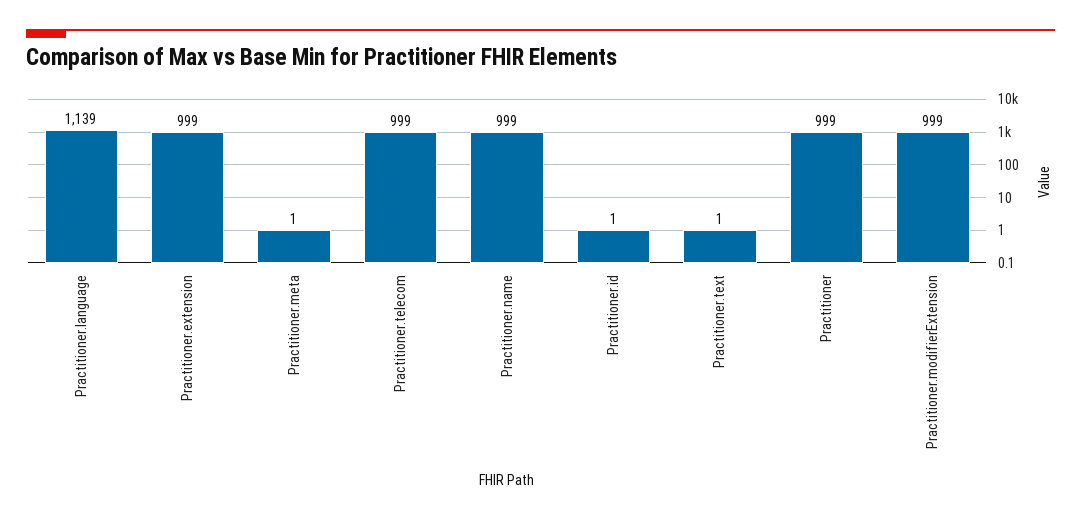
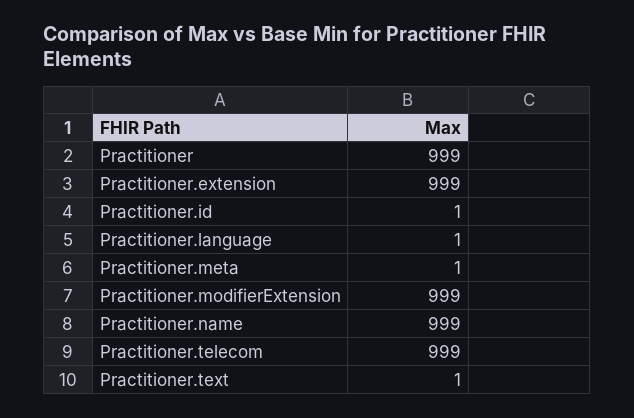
  {
-   "Practitioner.language": 1139,
+   "Practitioner.language": 1,
    "Practitioner.extension": 999,
    "Practitioner.meta": 1,
    "Practitioner.telecom": 999,
    "Practitioner.name": 999,
    "Practitioner.id": 1,
    "Practitioner.text": 1,
    "Practitioner": 999,
    "Practitioner.modifierExtension": 999
  }

